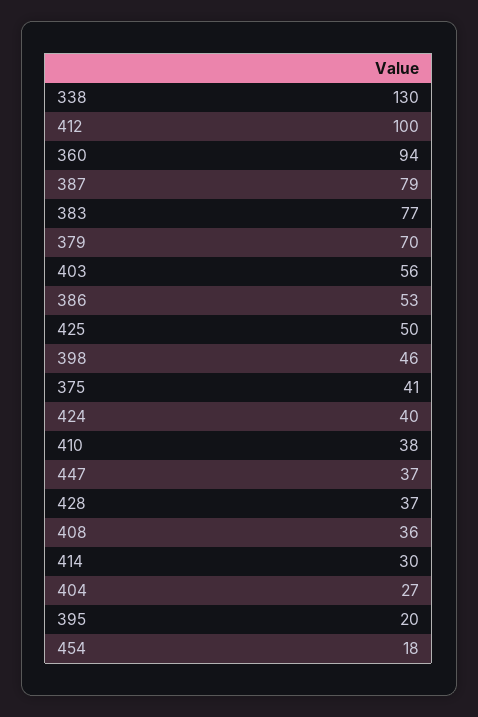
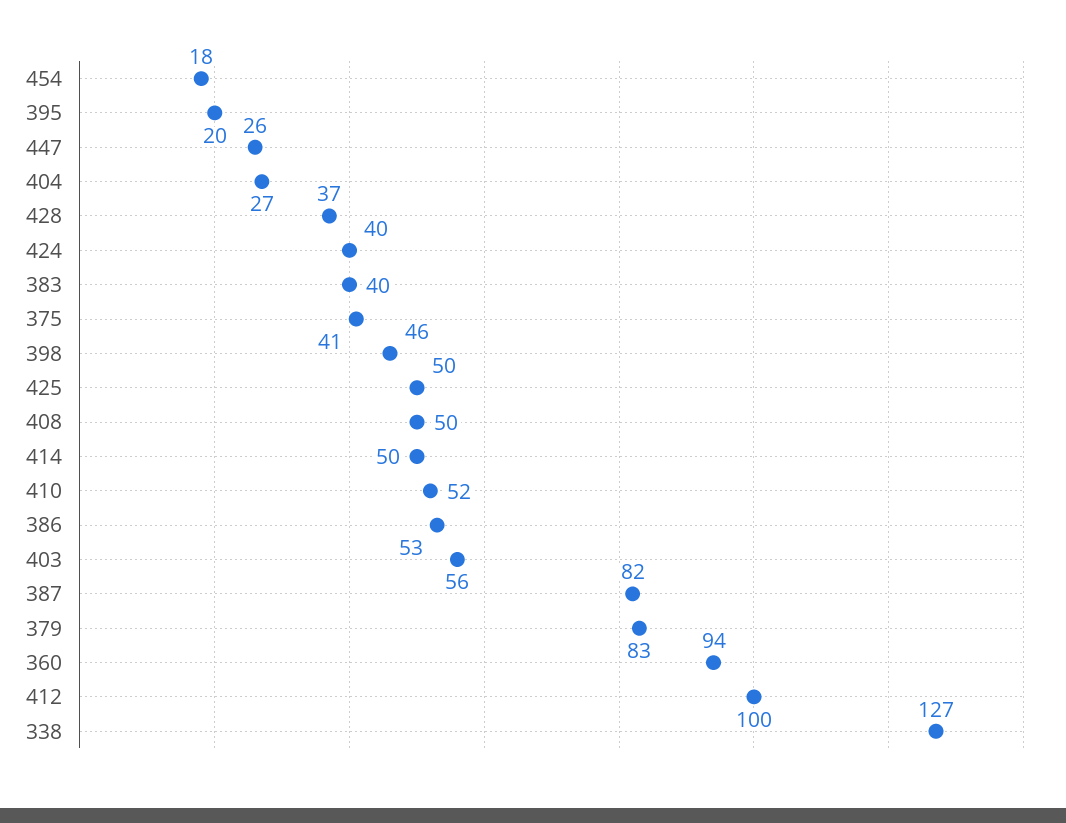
  {
-   "338": 130,
+   "338": 127,
    "412": 100,
    "360": 94,
-   "387": 79,
+   "387": 82,
-   "383": 77,
+   "383": 40,
-   "379": 70,
+   "379": 83,
    "403": 56,
    "386": 53,
    "425": 50,
    "398": 46,
    "375": 41,
    "424": 40,
-   "410": 38,
+   "410": 52,
-   "447": 37,
+   "447": 26,
    "428": 37,
-   "408": 36,
+   "408": 50,
-   "414": 30,
+   "414": 50,
    "404": 27,
    "395": 20,
    "454": 18
  }

